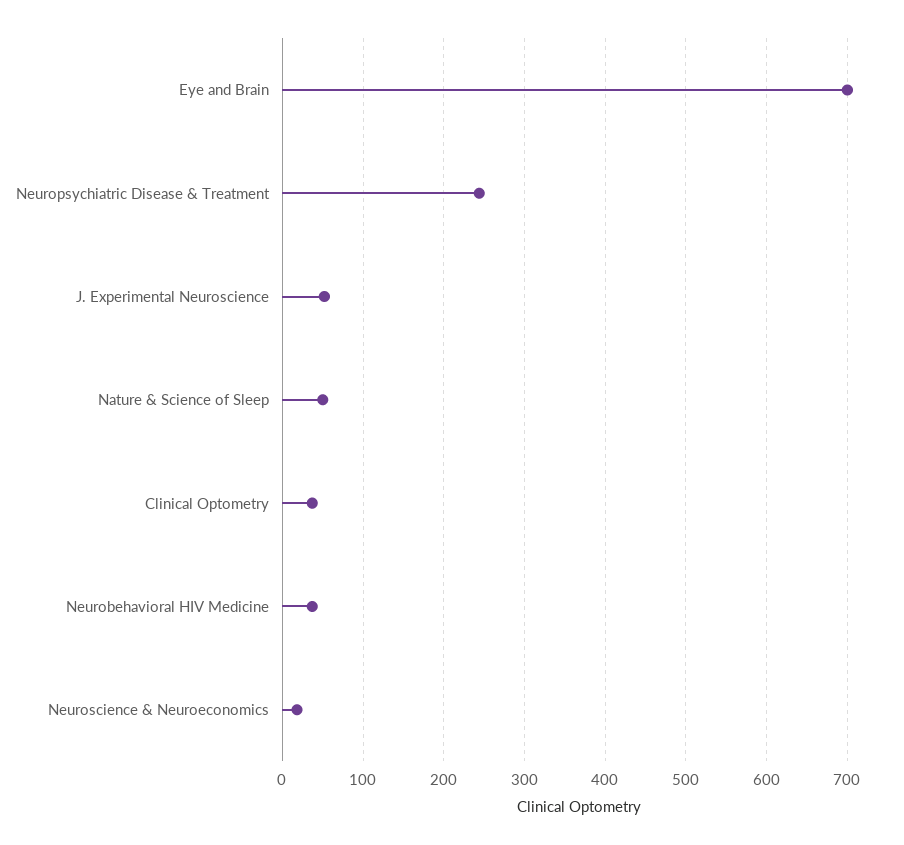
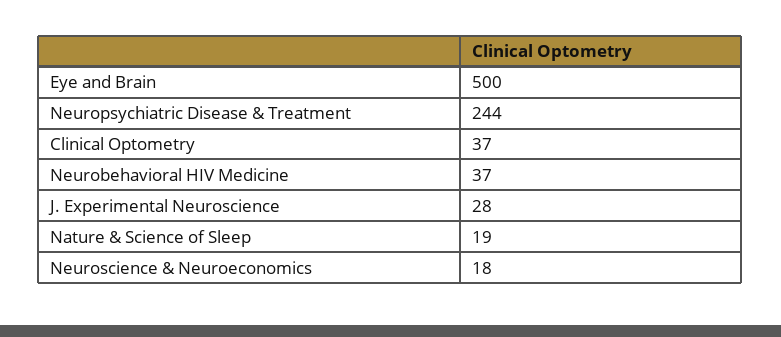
  {
-   "Eye and Brain": 700,
+   "Eye and Brain": 500,
    "Neuropsychiatric Disease & Treatment": 244,
-   "J. Experimental Neuroscience": 50,
+   "J. Experimental Neuroscience": 28,
-   "Nature & Science of Sleep": 50,
+   "Nature & Science of Sleep": 19,
    "Clinical Optometry": 37,
    "Neurobehavioral HIV Medicine": 37,
    "Neuroscience & Neuroeconomics": 18
  }

